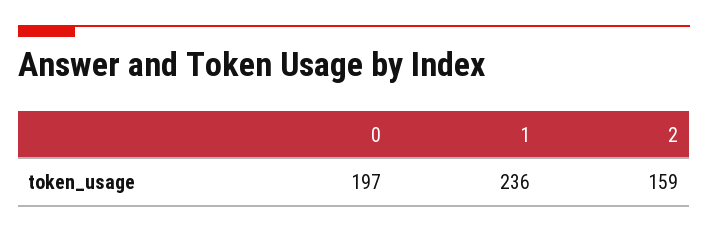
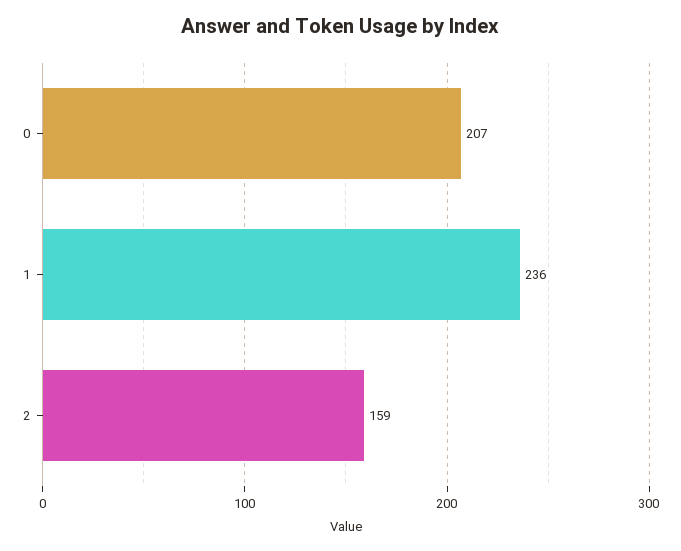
  {
-   "0": 197,
+   "0": 207,
    "1": 236,
    "2": 159
  }

